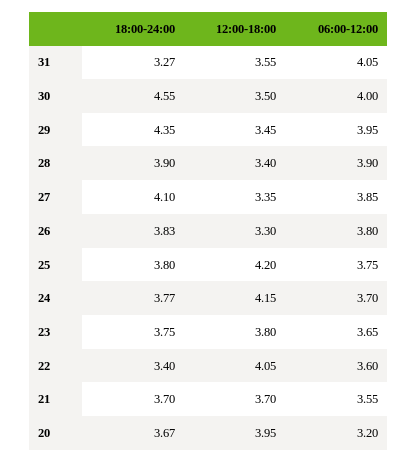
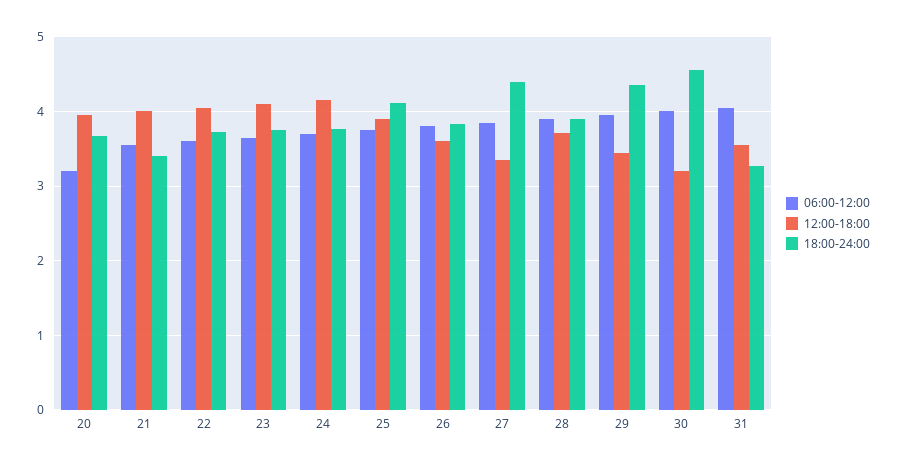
  {
    "18:00-24:00": {
      "31": 3.27,
      "30": 4.55,
      "29": 4.35,
      "28": 3.9,
-     "27": 4.1,
+     "27": 4.4,
      "26": 3.83,
-     "25": 3.8,
+     "25": 4.1,
      "24": 3.77,
      "23": 3.75,
-     "22": 3.4,
+     "22": 3.7,
-     "21": 3.7,
+     "21": 3.4,
      "20": 3.67
    },
    "12:00-18:00": {
      "31": 3.55,
-     "30": 3.5,
+     "30": 3.2,
      "29": 3.45,
-     "28": 3.4,
+     "28": 3.7,
      "27": 3.35,
-     "26": 3.3,
+     "26": 3.6,
-     "25": 4.2,
+     "25": 3.9,
      "24": 4.15,
-     "23": 3.8,
+     "23": 4.1,
      "22": 4.05,
-     "21": 3.7,
+     "21": 4,
      "20": 3.95
    },
    "06:00-12:00": {
      "31": 4.05,
      "30": 4,
      "29": 3.95,
      "28": 3.9,
      "27": 3.85,
      "26": 3.8,
      "25": 3.75,
      "24": 3.7,
      "23": 3.65,
      "22": 3.6,
      "21": 3.55,
      "20": 3.2
    }
  }

